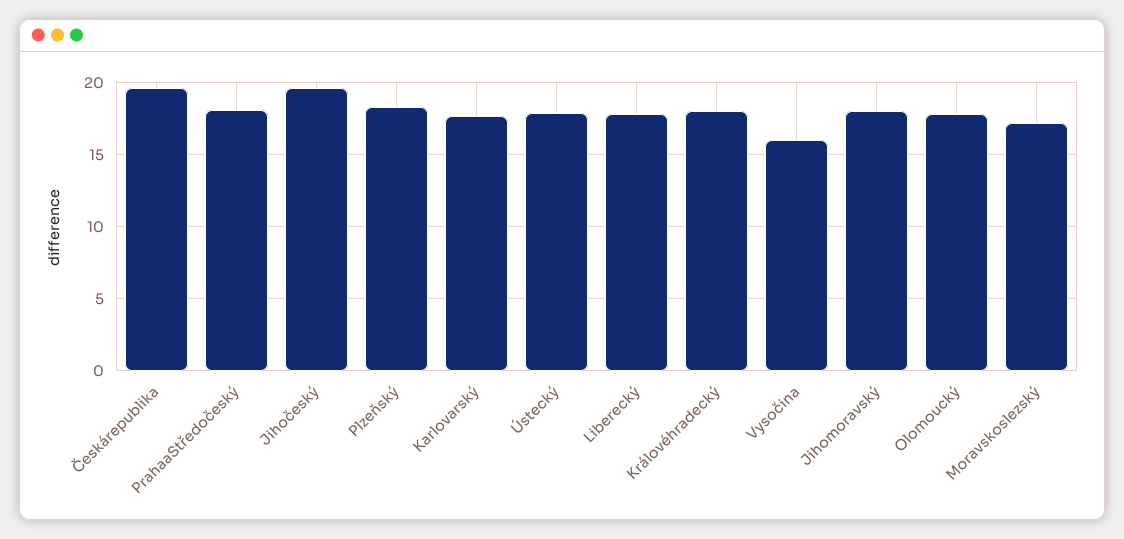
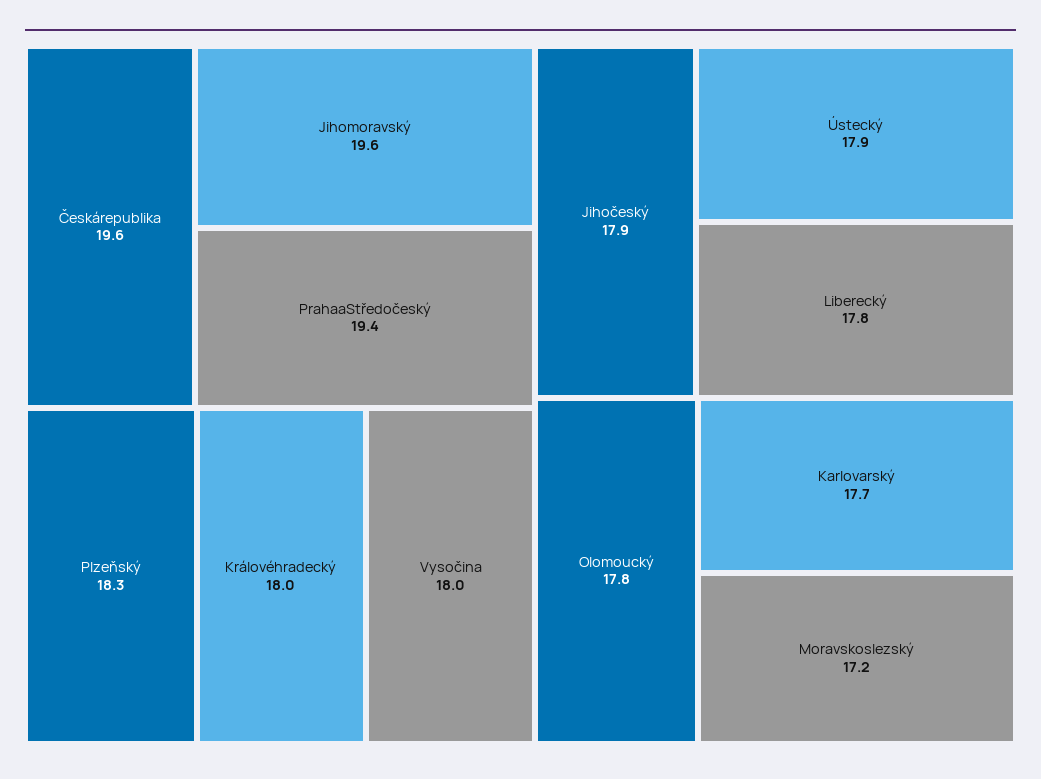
  {
    "Českárepublika": 19.6,
-   "PrahaaStředočeský": 18,
+   "PrahaaStředočeský": 19.4,
-   "Jihočeský": 19.5,
+   "Jihočeský": 17.9,
    "Plzeňský": 18.3,
    "Karlovarský": 17.7,
    "Ústecký": 17.9,
    "Liberecký": 17.8,
    "Královéhradecký": 18,
-   "Vysočina": 16,
+   "Vysočina": 18,
-   "Jihomoravský": 18,
+   "Jihomoravský": 19.6,
    "Olomoucký": 17.8,
    "Moravskoslezský": 17.2
  }

